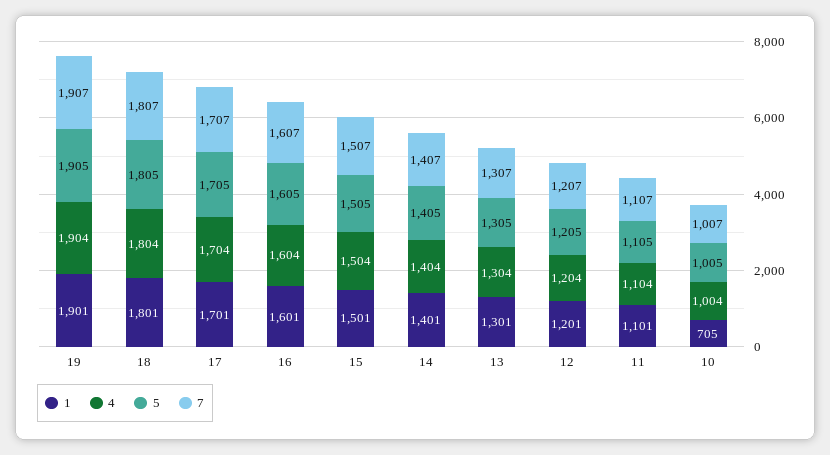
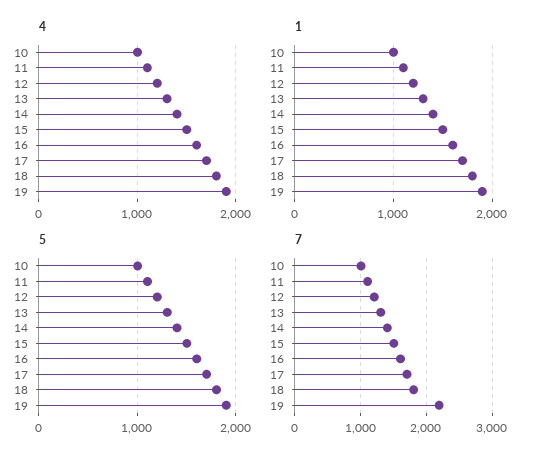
  {
    "1": {
      "19": 1901,
      "18": 1801,
      "17": 1701,
      "16": 1601,
      "15": 1501,
      "14": 1401,
      "13": 1301,
      "12": 1201,
      "11": 1101,
-     "10": 705
+     "10": 1000
    },
    "4": {
      "19": 1904,
      "18": 1804,
      "17": 1704,
      "16": 1604,
      "15": 1504,
      "14": 1404,
      "13": 1304,
      "12": 1204,
      "11": 1104,
      "10": 1004
    },
    "5": {
      "19": 1905,
      "18": 1805,
      "17": 1705,
      "16": 1605,
      "15": 1505,
      "14": 1405,
      "13": 1305,
      "12": 1205,
      "11": 1105,
      "10": 1005
    },
    "7": {
-     "19": 1907,
+     "19": 2200,
      "18": 1807,
      "17": 1707,
      "16": 1607,
      "15": 1507,
      "14": 1407,
      "13": 1307,
      "12": 1207,
      "11": 1107,
      "10": 1007
    }
  }

